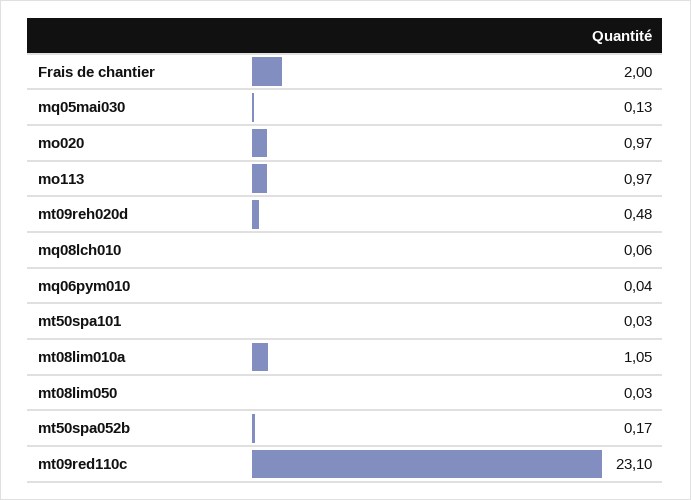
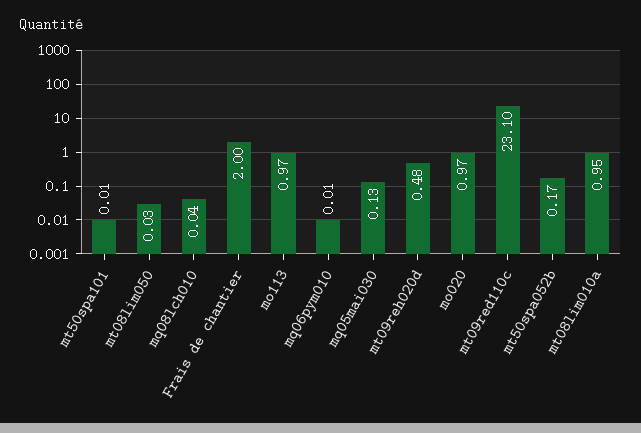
  {
    "Frais de chantier": 2,
    "mq05mai030": 0.13,
    "mo020": 0.97,
    "mo113": 0.97,
    "mt09reh020d": 0.48,
-   "mq08lch010": 0.06,
+   "mq08lch010": 0.04,
-   "mq06pym010": 0.04,
+   "mq06pym010": 0.01,
-   "mt50spa101": 0.03,
+   "mt50spa101": 0.01,
-   "mt08lim010a": 1.05,
+   "mt08lim010a": 0.95,
    "mt08lim050": 0.03,
    "mt50spa052b": 0.17,
    "mt09red110c": 23.1
  }

